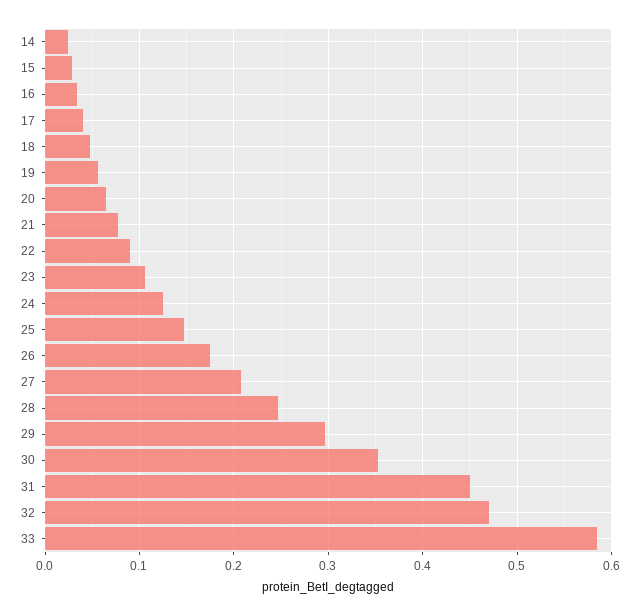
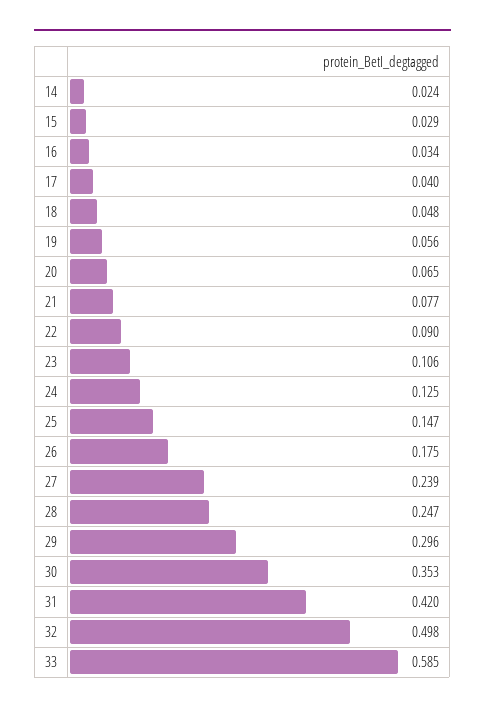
  {
    "14": 0.024,
    "15": 0.029,
    "16": 0.034,
    "17": 0.04,
    "18": 0.048,
    "19": 0.056,
    "20": 0.065,
    "21": 0.077,
    "22": 0.09,
    "23": 0.106,
    "24": 0.125,
    "25": 0.147,
    "26": 0.175,
-   "27": 0.21,
+   "27": 0.239,
    "28": 0.247,
    "29": 0.296,
    "30": 0.353,
-   "31": 0.45,
+   "31": 0.42,
-   "32": 0.47,
+   "32": 0.498,
    "33": 0.585
  }

